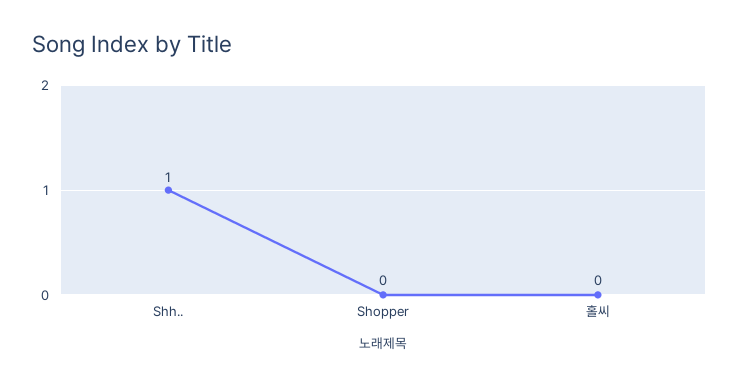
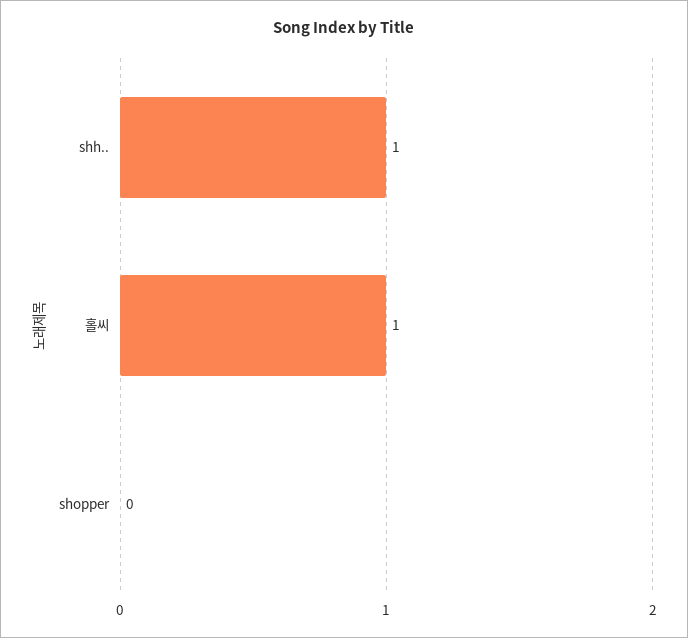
  {
    "Shh..": 1,
    "Shopper": 0,
-   "홀씨": 0
+   "홀씨": 1
  }

